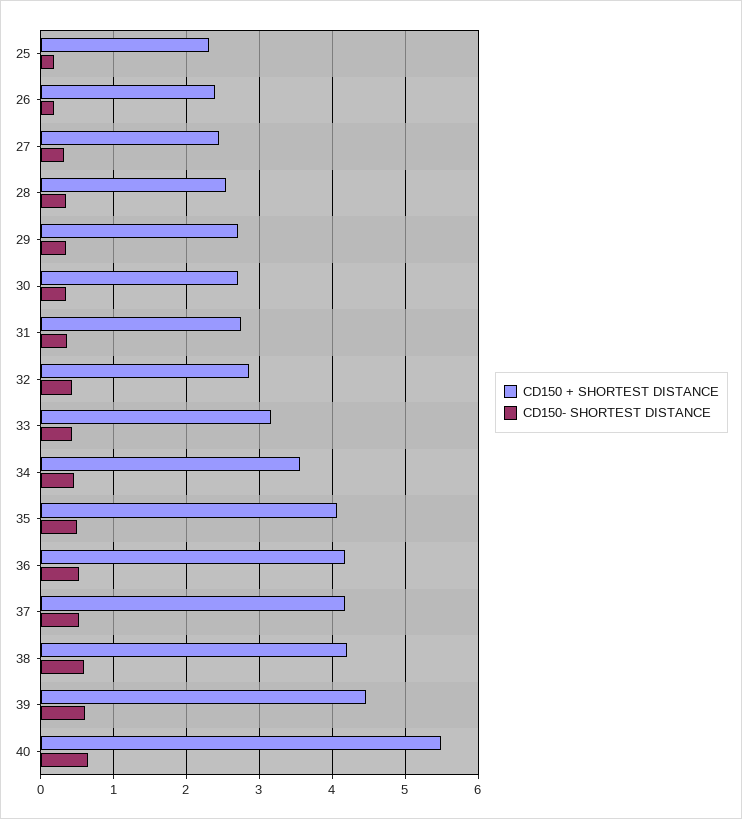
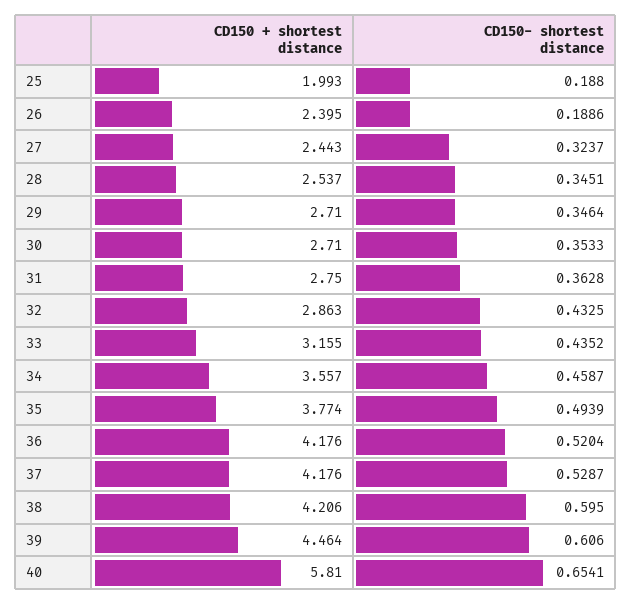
  {
    "CD150 + SHORTEST DISTANCE": {
-     "25": 2.3,
+     "25": 1.993,
      "26": 2.395,
      "27": 2.443,
      "28": 2.537,
      "29": 2.71,
      "30": 2.71,
      "31": 2.75,
      "32": 2.863,
      "33": 3.155,
      "34": 3.557,
-     "35": 4.1,
+     "35": 3.774,
      "36": 4.176,
      "37": 4.176,
      "38": 4.206,
      "39": 4.464,
-     "40": 5.5
+     "40": 5.81
    },
    "CD150- SHORTEST DISTANCE": {
      "25": 0.188,
      "26": 0.1886,
      "27": 0.3237,
      "28": 0.3451,
      "29": 0.3464,
      "30": 0.3533,
      "31": 0.3628,
      "32": 0.4325,
      "33": 0.4352,
      "34": 0.4587,
      "35": 0.4939,
      "36": 0.5204,
      "37": 0.5287,
      "38": 0.595,
      "39": 0.606,
      "40": 0.6541
    }
  }

